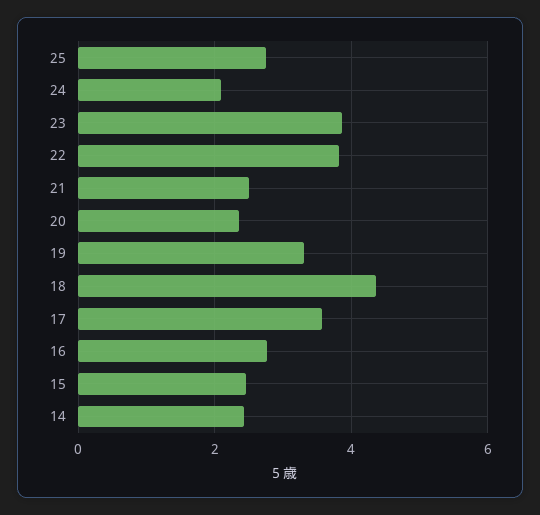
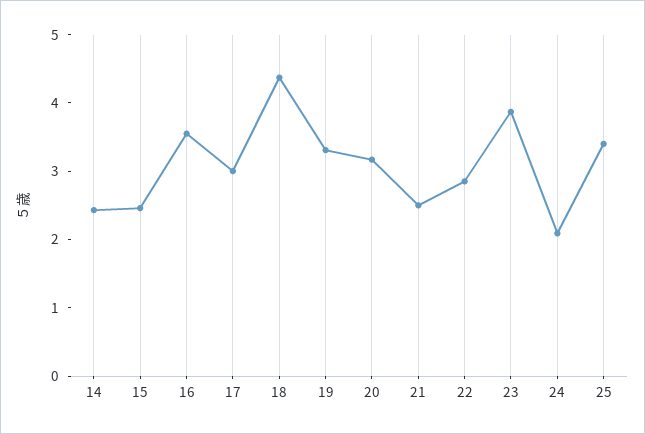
  {
-   "25": 2.8,
+   "25": 3.4,
    "24": 2,
    "23": 3.8,
-   "22": 3.8,
+   "22": 2.8,
    "21": 2.6,
-   "20": 2.4,
+   "20": 3.2,
    "19": 3.4,
    "18": 4.4,
-   "17": 3.6,
+   "17": 3,
-   "16": 2.8,
+   "16": 3.6,
    "15": 2.4,
    "14": 2.4
  }

